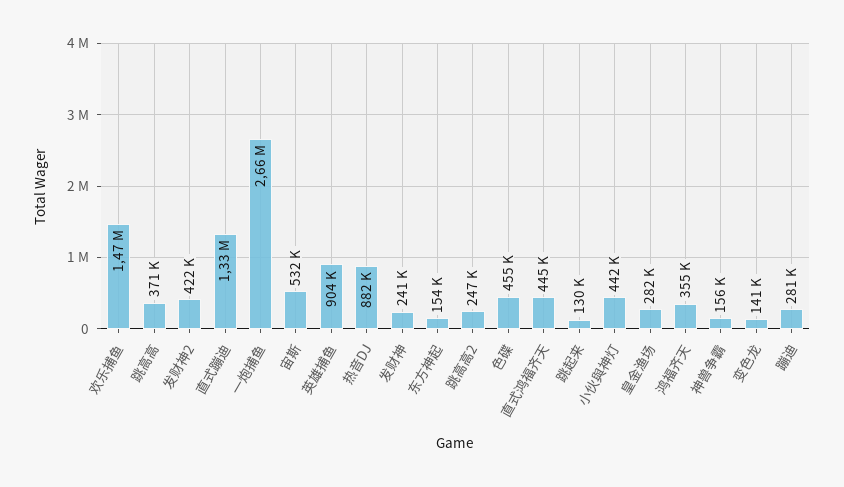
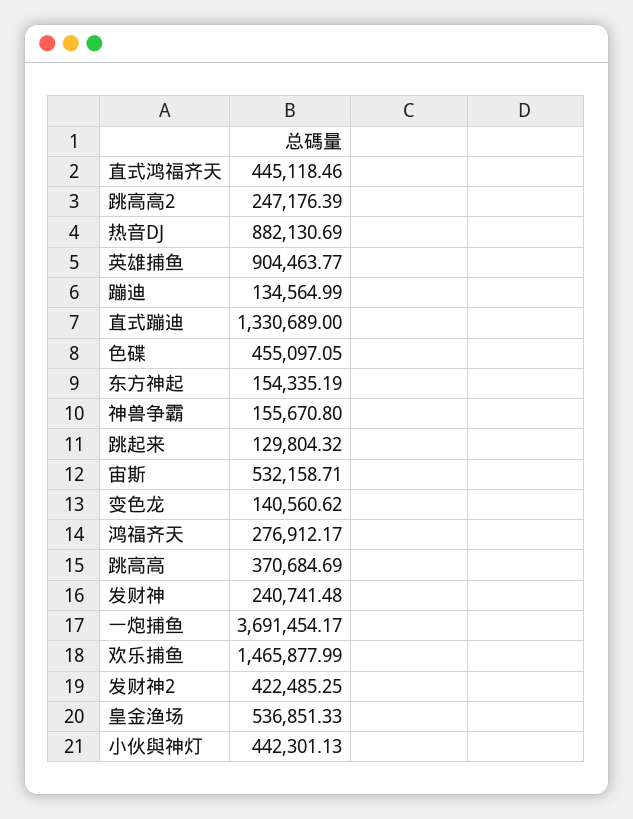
  {
    "欢乐捕鱼": 1465877.99,
    "跳高高": 370684.69,
    "发财神2": 422485.25,
    "直式蹦迪": 1330689,
-   "一炮捕鱼": 2660000,
+   "一炮捕鱼": 3691454.17,
    "宙斯": 532158.71,
    "英雄捕鱼": 904463.77,
    "热音DJ": 882130.69,
    "发财神": 240741.48,
    "东方神起": 154335.19,
    "跳高高2": 247176.39,
    "色碟": 455097.05,
    "直式鸿福齐天": 445118.46,
    "跳起来": 129804.32,
    "小伙與神灯": 442301.13,
-   "皇金渔场": 282000,
+   "皇金渔场": 536851.33,
-   "鸿福齐天": 355000,
+   "鸿福齐天": 276912.17,
    "神兽争霸": 155670.8,
    "变色龙": 140560.62,
-   "蹦迪": 281000
+   "蹦迪": 134564.99
  }

